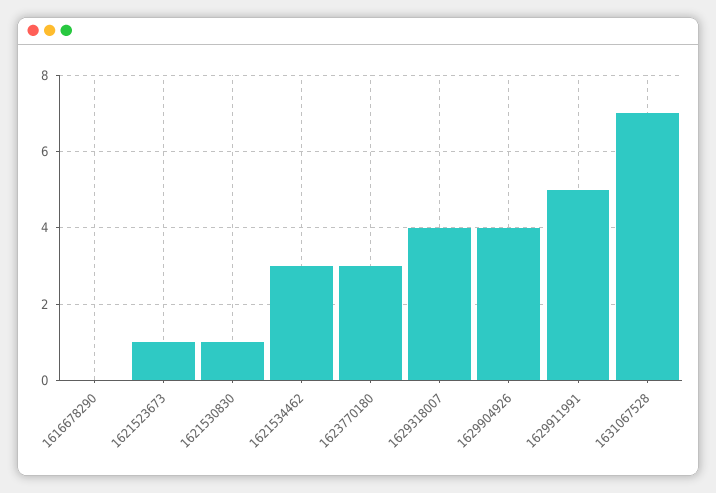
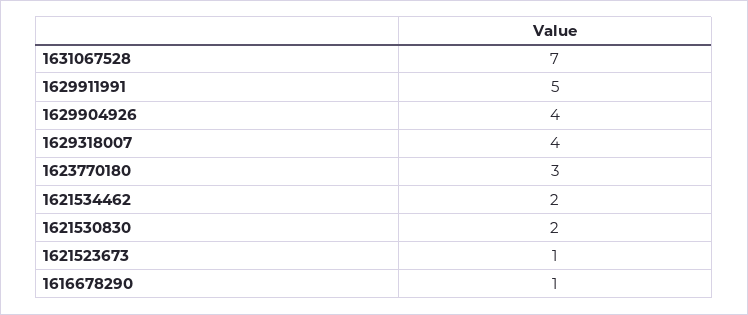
  {
-   "1616678290": 0,
+   "1616678290": 1,
    "1621523673": 1,
-   "1621530830": 1,
+   "1621530830": 2,
-   "1621534462": 3,
+   "1621534462": 2,
    "1623770180": 3,
    "1629318007": 4,
    "1629904926": 4,
    "1629911991": 5,
    "1631067528": 7
  }

